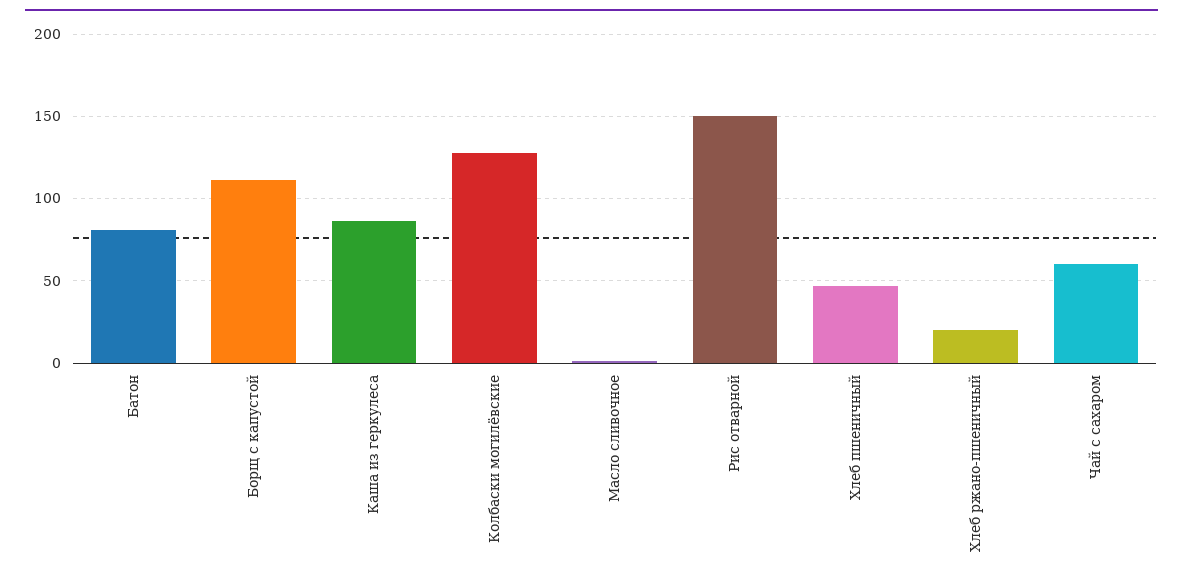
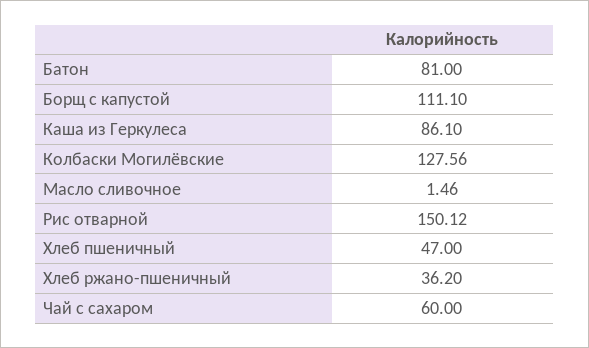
  {
    "Батон": 81,
    "Борщ с капустой": 111.1,
    "Каша из геркулеса": 86.1,
    "Колбаски могилёвские": 127.56,
    "Масло сливочное": 1.46,
    "Рис отварной": 150.12,
    "Хлеб пшеничный": 47,
-   "Хлеб ржано-пшеничный": 20,
+   "Хлеб ржано-пшеничный": 36.2,
    "Чай с сахаром": 60
  }

